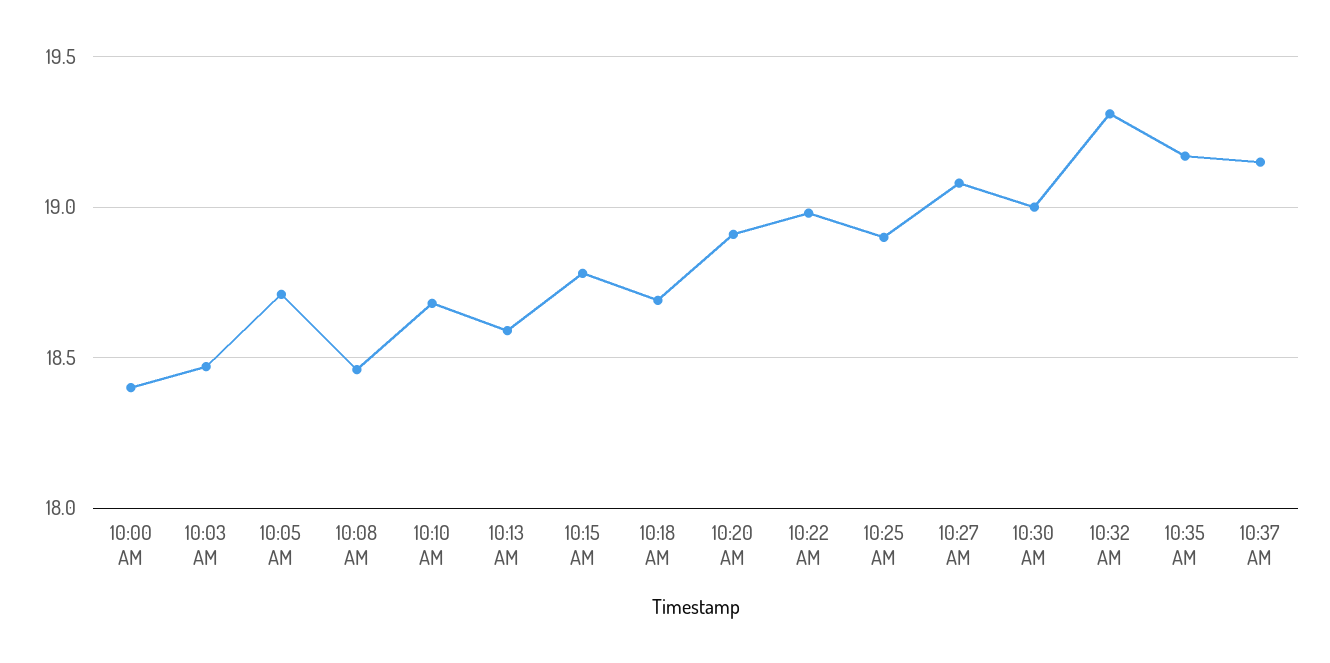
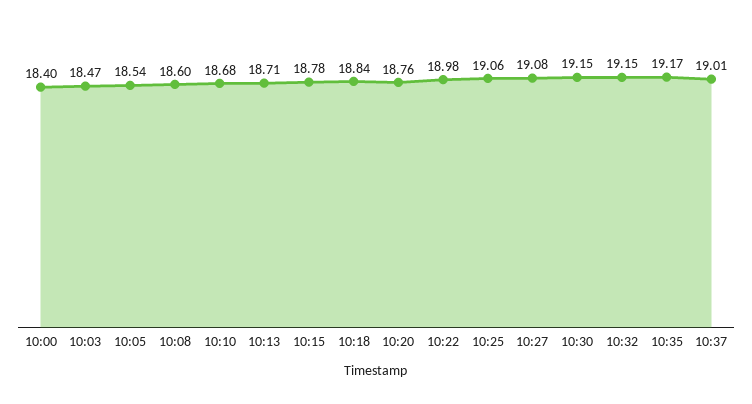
  {
    "10:00 AM": 18.4,
    "10:03 AM": 18.47,
-   "10:05 AM": 18.7,
+   "10:05 AM": 18.54,
-   "10:08 AM": 18.45,
+   "10:08 AM": 18.6,
    "10:10 AM": 18.68,
-   "10:13 AM": 18.6,
+   "10:13 AM": 18.71,
    "10:15 AM": 18.78,
-   "10:18 AM": 18.7,
+   "10:18 AM": 18.84,
-   "10:20 AM": 18.9,
+   "10:20 AM": 18.76,
    "10:22 AM": 18.98,
-   "10:25 AM": 18.9,
+   "10:25 AM": 19.06,
    "10:27 AM": 19.08,
-   "10:30 AM": 19,
+   "10:30 AM": 19.15,
-   "10:32 AM": 19.3,
+   "10:32 AM": 19.15,
    "10:35 AM": 19.17,
-   "10:37 AM": 19.15
+   "10:37 AM": 19.01
  }

